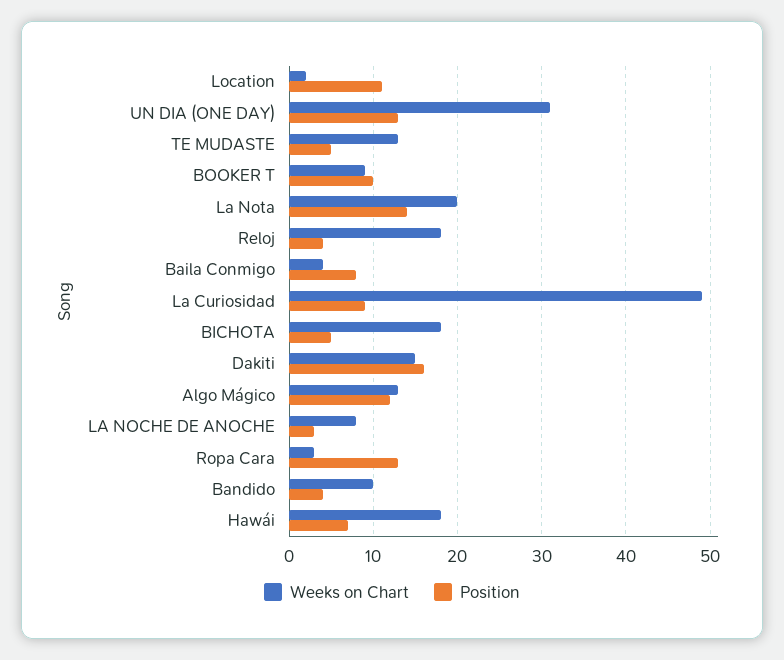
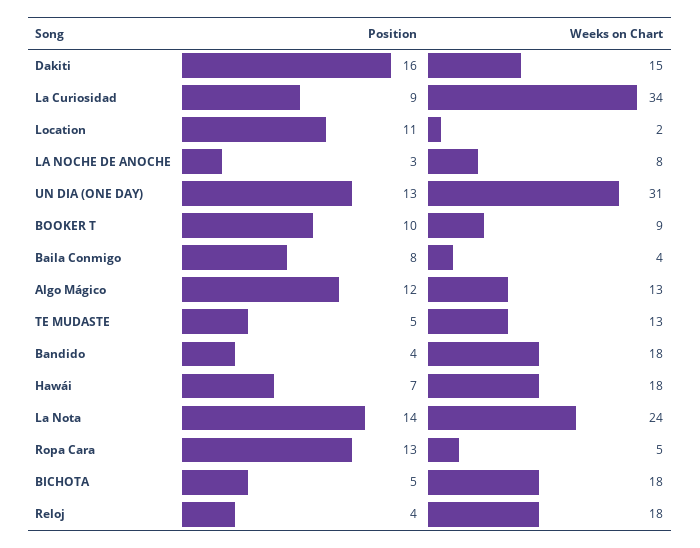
  {
    "Weeks on Chart": {
      "Location": 2,
      "UN DIA (ONE DAY)": 31,
      "TE MUDASTE": 13,
      "BOOKER T": 9,
-     "La Nota": 20,
+     "La Nota": 24,
      "Reloj": 18,
      "Baila Conmigo": 4,
-     "La Curiosidad": 49,
+     "La Curiosidad": 34,
      "BICHOTA": 18,
      "Dakiti": 15,
      "Algo Mágico": 13,
      "LA NOCHE DE ANOCHE": 8,
-     "Ropa Cara": 3,
+     "Ropa Cara": 5,
-     "Bandido": 10,
+     "Bandido": 18,
      "Hawái": 18
    },
    "Position": {
      "Location": 11,
      "UN DIA (ONE DAY)": 13,
      "TE MUDASTE": 5,
      "BOOKER T": 10,
      "La Nota": 14,
      "Reloj": 4,
      "Baila Conmigo": 8,
      "La Curiosidad": 9,
      "BICHOTA": 5,
      "Dakiti": 16,
      "Algo Mágico": 12,
      "LA NOCHE DE ANOCHE": 3,
      "Ropa Cara": 13,
      "Bandido": 4,
      "Hawái": 7
    }
  }

